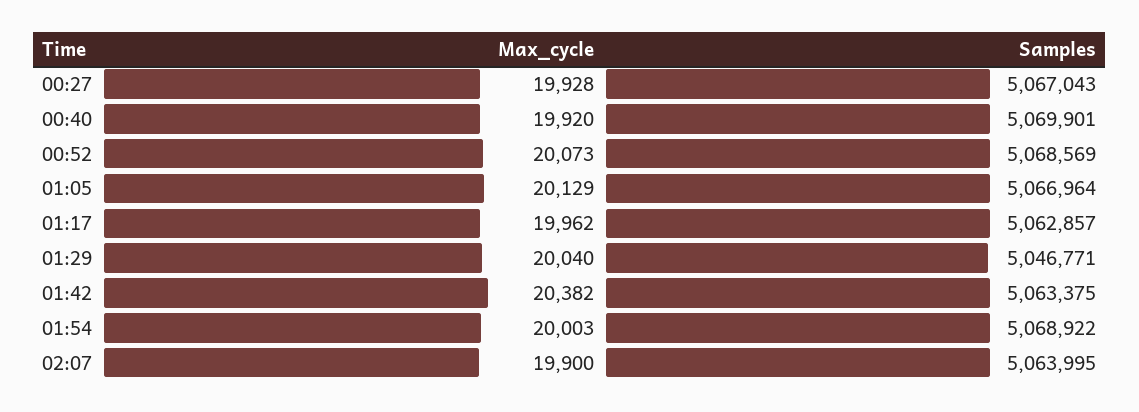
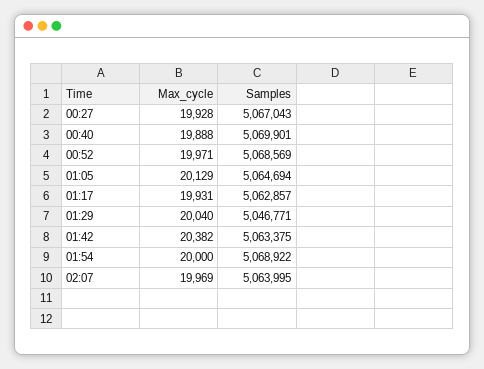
  {
    "Max_cycle": {
      "00:27": 19928,
-     "00:40": 19920,
+     "00:40": 19888,
-     "00:52": 20073,
+     "00:52": 19971,
      "01:05": 20129,
-     "01:17": 19962,
+     "01:17": 19931,
      "01:29": 20040,
      "01:42": 20382,
-     "01:54": 20003,
+     "01:54": 20000,
-     "02:07": 19900
+     "02:07": 19969
    },
    "Samples": {
      "00:27": 5067043,
      "00:40": 5069901,
      "00:52": 5068569,
-     "01:05": 5066964,
+     "01:05": 5064694,
      "01:17": 5062857,
      "01:29": 5046771,
      "01:42": 5063375,
      "01:54": 5068922,
      "02:07": 5063995
    }
  }

